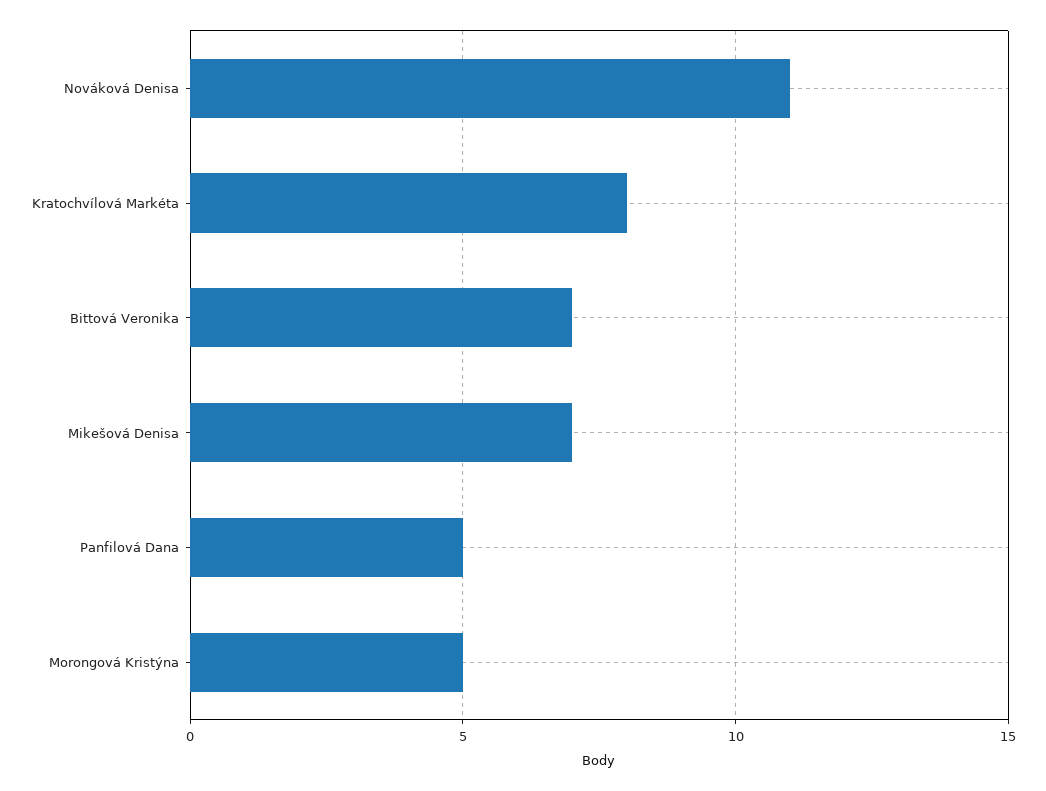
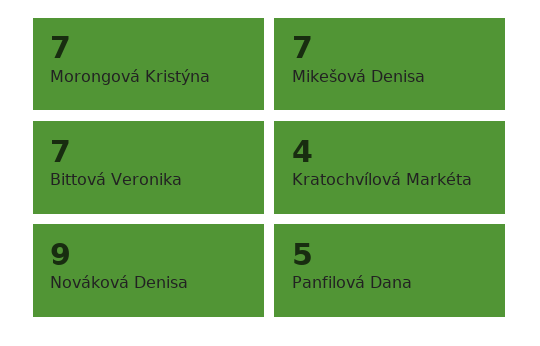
  {
-   "Nováková Denisa": 11,
+   "Nováková Denisa": 9,
-   "Kratochvílová Markéta": 8,
+   "Kratochvílová Markéta": 4,
    "Bittová Veronika": 7,
    "Mikešová Denisa": 7,
    "Panfilová Dana": 5,
-   "Morongová Kristýna": 5
+   "Morongová Kristýna": 7
  }

